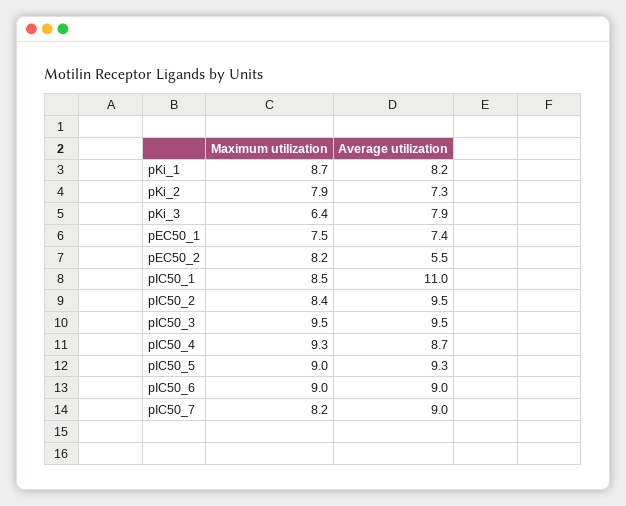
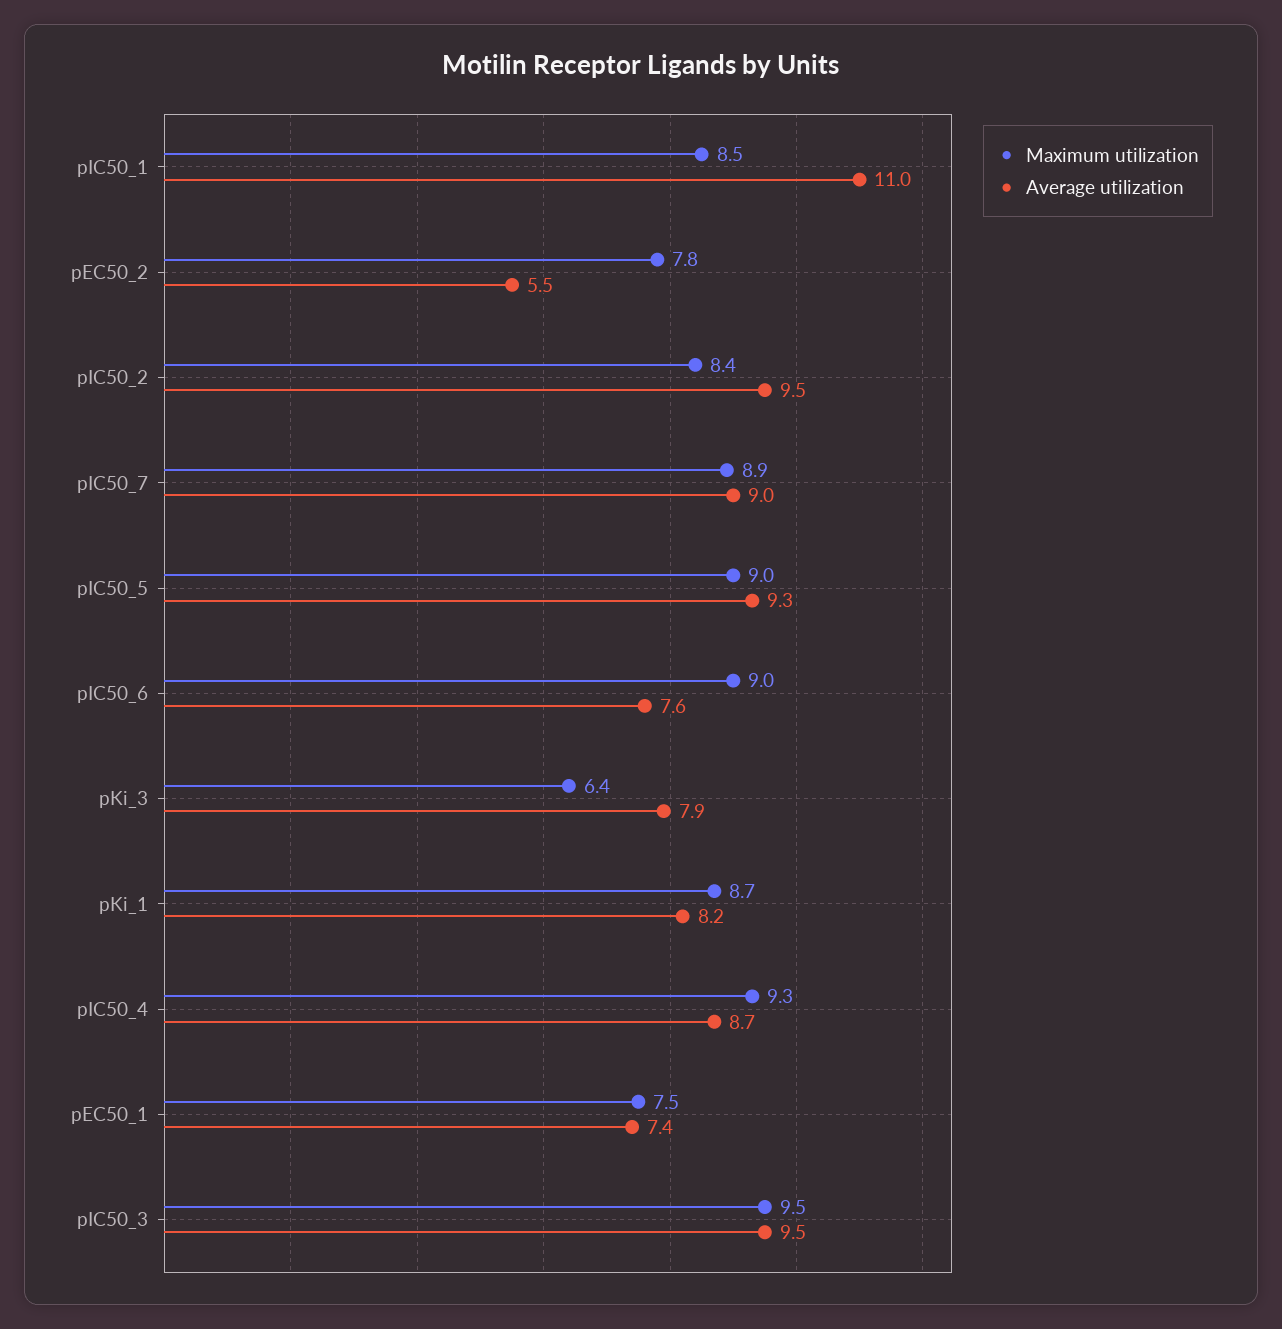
  {
    "Maximum utilization": {
      "pKi_1": 8.7,
-     "pKi_2": 7.9,
      "pKi_3": 6.4,
      "pEC50_1": 7.5,
-     "pEC50_2": 8.2,
+     "pEC50_2": 7.8,
      "pIC50_1": 8.5,
      "pIC50_2": 8.4,
      "pIC50_3": 9.5,
      "pIC50_4": 9.3,
      "pIC50_5": 9,
      "pIC50_6": 9,
-     "pIC50_7": 8.2
+     "pIC50_7": 8.9
    },
    "Average utilization": {
      "pKi_1": 8.2,
-     "pKi_2": 7.3,
      "pKi_3": 7.9,
      "pEC50_1": 7.4,
      "pEC50_2": 5.5,
      "pIC50_1": 11,
      "pIC50_2": 9.5,
      "pIC50_3": 9.5,
      "pIC50_4": 8.7,
      "pIC50_5": 9.3,
-     "pIC50_6": 9,
+     "pIC50_6": 7.6,
      "pIC50_7": 9
    }
  }

